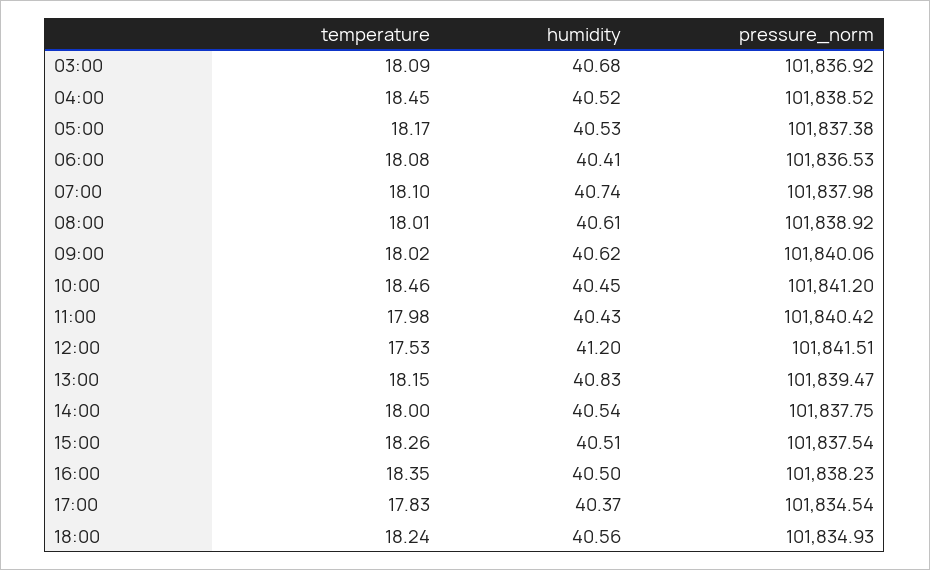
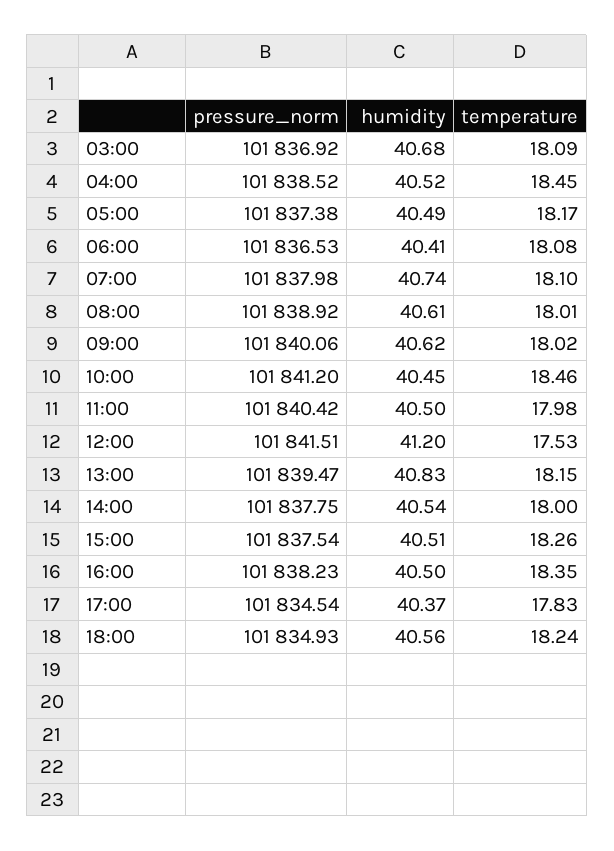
  {
    "temperature": {
      "03:00": 18.09,
      "04:00": 18.45,
      "05:00": 18.17,
      "06:00": 18.08,
      "07:00": 18.1,
      "08:00": 18.01,
      "09:00": 18.02,
      "10:00": 18.46,
      "11:00": 17.98,
      "12:00": 17.53,
      "13:00": 18.15,
      "14:00": 18,
      "15:00": 18.26,
      "16:00": 18.35,
      "17:00": 17.83,
      "18:00": 18.24
    },
    "humidity": {
      "03:00": 40.68,
      "04:00": 40.52,
-     "05:00": 40.53,
+     "05:00": 40.49,
      "06:00": 40.41,
      "07:00": 40.74,
      "08:00": 40.61,
      "09:00": 40.62,
      "10:00": 40.45,
-     "11:00": 40.43,
+     "11:00": 40.5,
      "12:00": 41.2,
      "13:00": 40.83,
      "14:00": 40.54,
      "15:00": 40.51,
      "16:00": 40.5,
      "17:00": 40.37,
      "18:00": 40.56
    },
    "pressure_norm": {
      "03:00": 101836.92,
      "04:00": 101838.52,
      "05:00": 101837.38,
      "06:00": 101836.53,
      "07:00": 101837.98,
      "08:00": 101838.92,
      "09:00": 101840.06,
      "10:00": 101841.2,
      "11:00": 101840.42,
      "12:00": 101841.51,
      "13:00": 101839.47,
      "14:00": 101837.75,
      "15:00": 101837.54,
      "16:00": 101838.23,
      "17:00": 101834.54,
      "18:00": 101834.93
    }
  }

